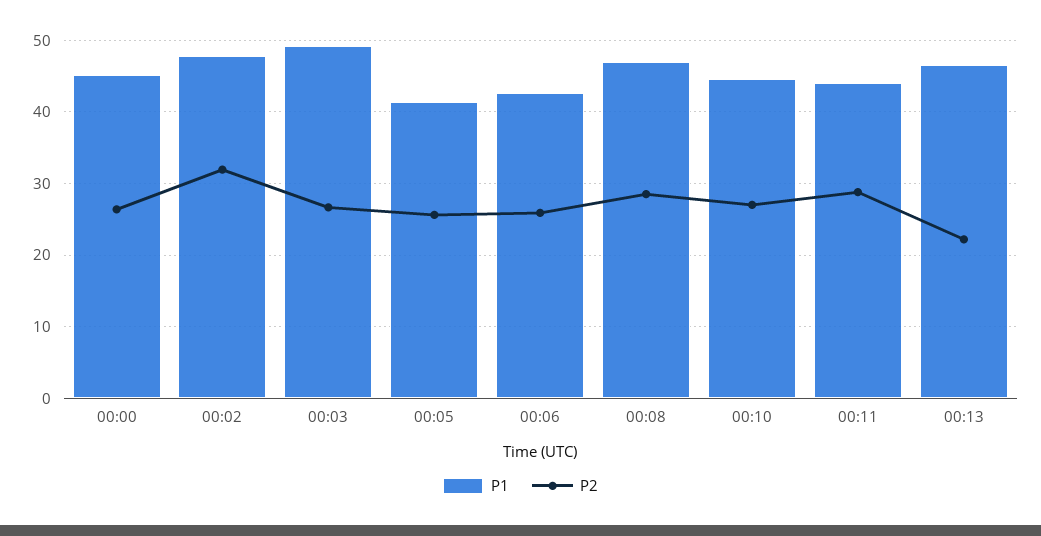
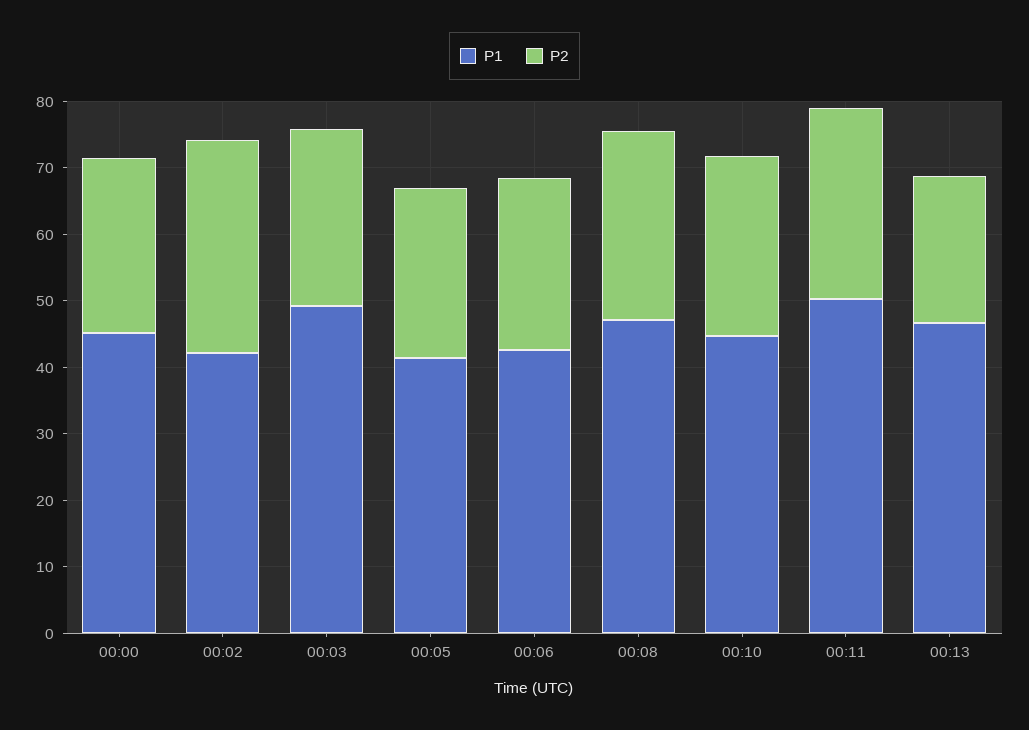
  {
    "P1": {
      "00:00": 45,
-     "00:02": 48,
+     "00:02": 42,
      "00:03": 49,
      "00:05": 41,
      "00:06": 43,
      "00:08": 47,
      "00:10": 45,
-     "00:11": 44,
+     "00:11": 50,
      "00:13": 47
    },
    "P2": {
      "00:00": 26,
      "00:02": 32,
      "00:03": 27,
      "00:05": 26,
      "00:06": 26,
      "00:08": 29,
      "00:10": 27,
      "00:11": 29,
      "00:13": 22
    }
  }

